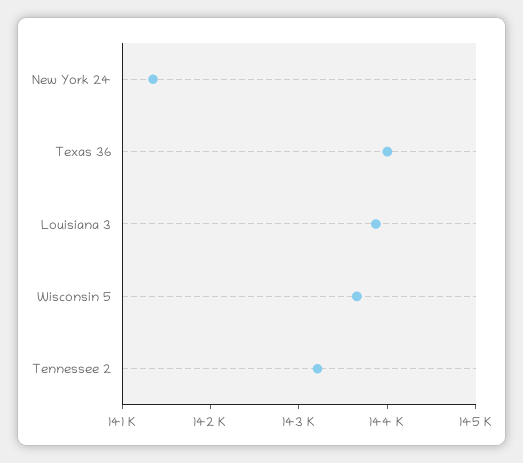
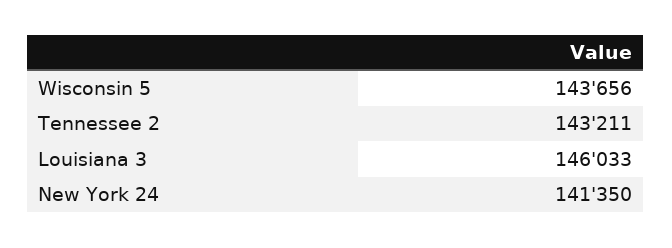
  {
    "New York 24": 141350,
-   "Texas 36": 144000,
-   "Louisiana 3": 143800,
+   "Louisiana 3": 146033,
    "Wisconsin 5": 143656,
    "Tennessee 2": 143211
  }

